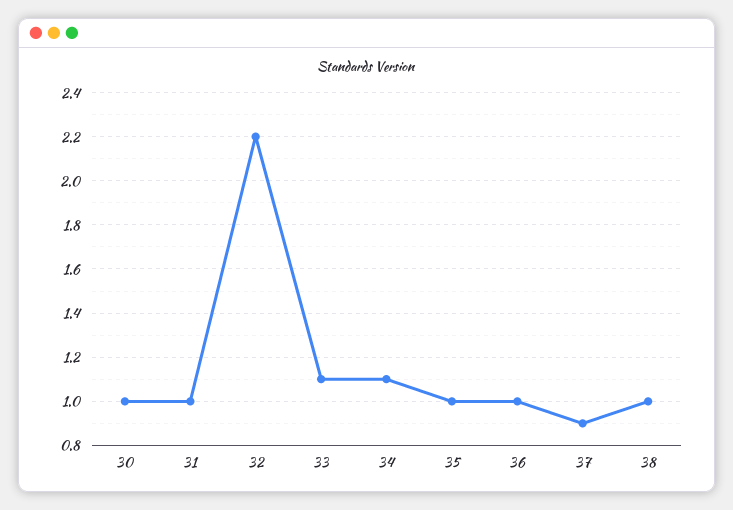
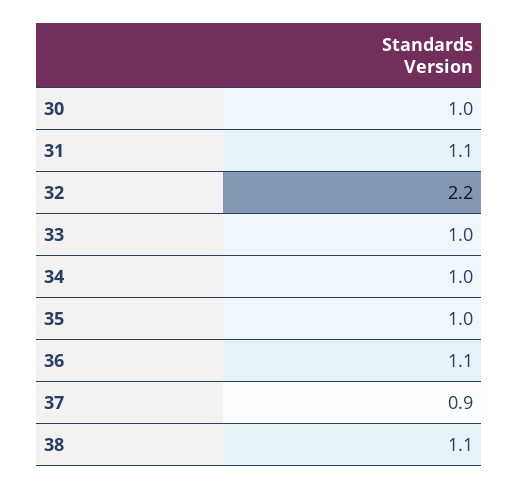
  {
    "30": 1,
-   "31": 1,
+   "31": 1.1,
    "32": 2.2,
-   "33": 1.1,
+   "33": 1,
-   "34": 1.1,
+   "34": 1,
    "35": 1,
-   "36": 1,
+   "36": 1.1,
    "37": 0.9,
-   "38": 1
+   "38": 1.1
  }

